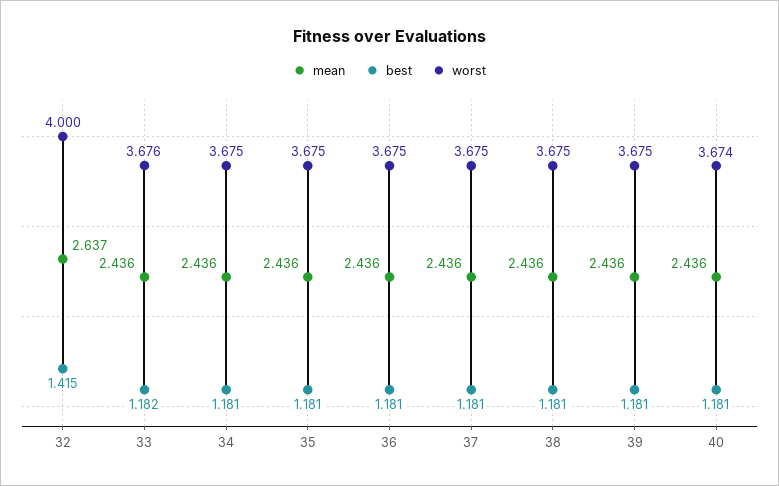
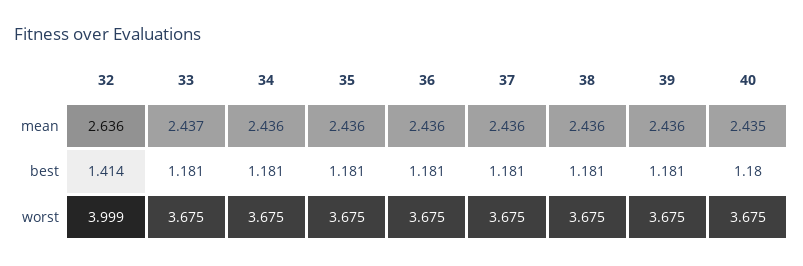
  {
    "mean": {
-     "32": 2.637,
+     "32": 2.636,
-     "33": 2.436,
+     "33": 2.437,
      "34": 2.436,
      "35": 2.436,
      "36": 2.436,
      "37": 2.436,
      "38": 2.436,
      "39": 2.436,
-     "40": 2.436
+     "40": 2.435
    },
    "best": {
-     "32": 1.415,
+     "32": 1.414,
-     "33": 1.182,
+     "33": 1.181,
      "34": 1.181,
      "35": 1.181,
      "36": 1.181,
      "37": 1.181,
      "38": 1.181,
      "39": 1.181,
-     "40": 1.181
+     "40": 1.18
    },
    "worst": {
-     "32": 4,
+     "32": 3.999,
-     "33": 3.676,
+     "33": 3.675,
      "34": 3.675,
      "35": 3.675,
      "36": 3.675,
      "37": 3.675,
      "38": 3.675,
      "39": 3.675,
-     "40": 3.674
+     "40": 3.675
    }
  }

